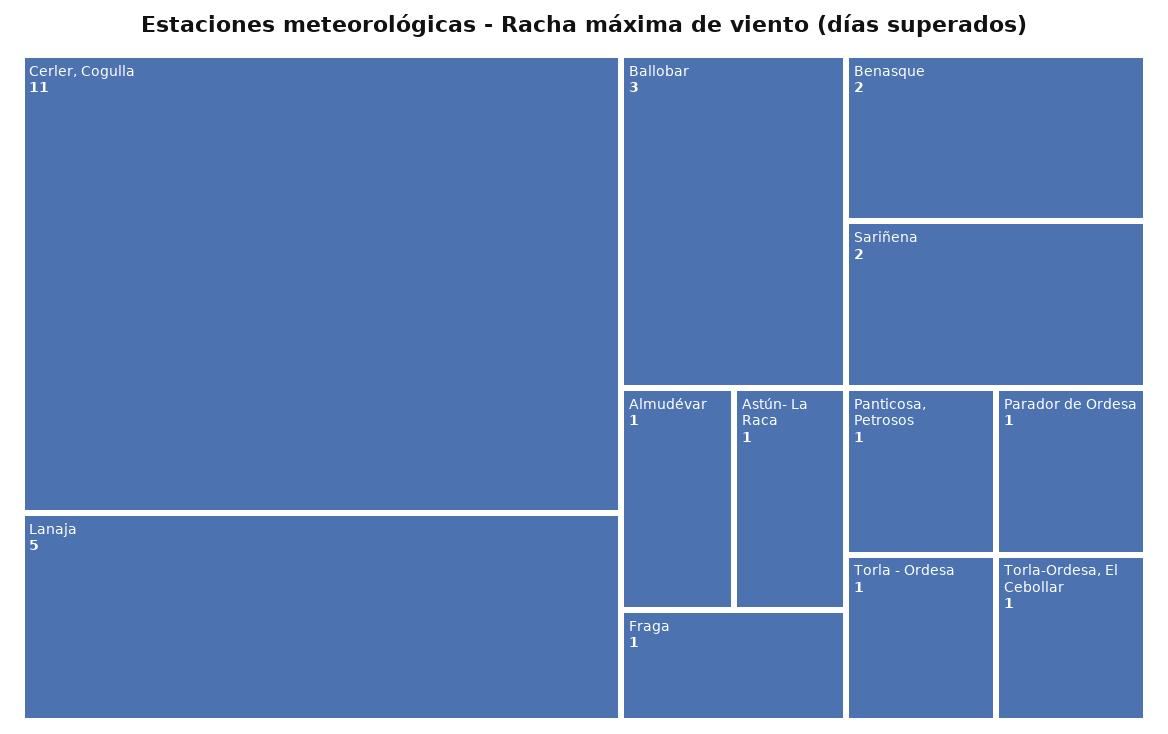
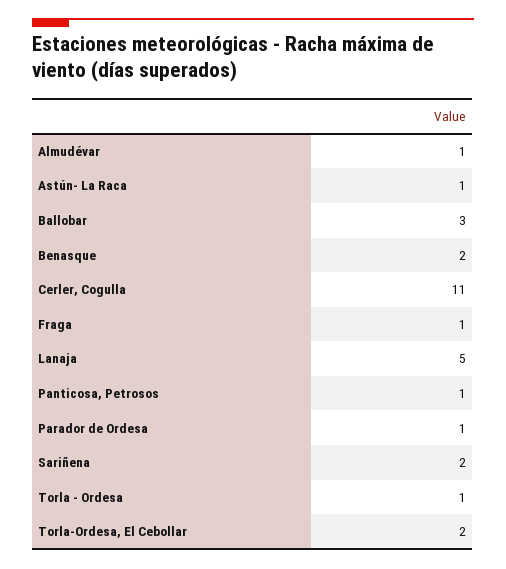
  {
    "Cerler, Cogulla": 11,
    "Lanaja": 5,
    "Ballobar": 3,
    "Benasque": 2,
    "Sariñena": 2,
    "Almudévar": 1,
    "Astún- La Raca": 1,
    "Fraga": 1,
    "Panticosa, Petrosos": 1,
    "Parador de Ordesa": 1,
    "Torla - Ordesa": 1,
-   "Torla-Ordesa, El Cebollar": 1
+   "Torla-Ordesa, El Cebollar": 2
  }

